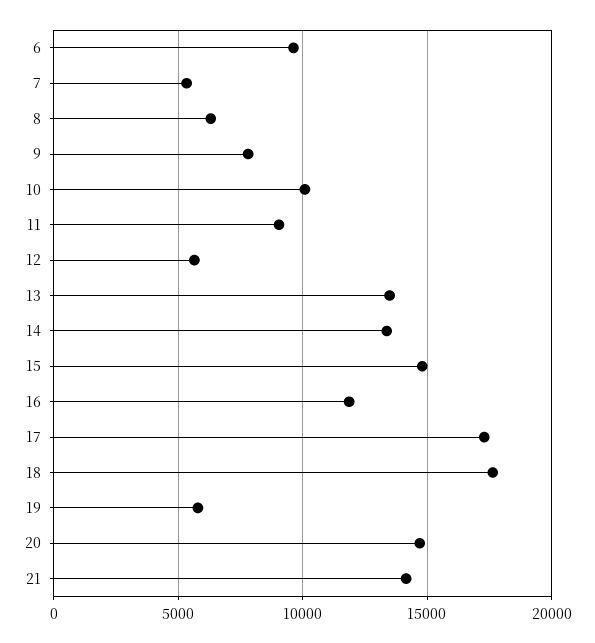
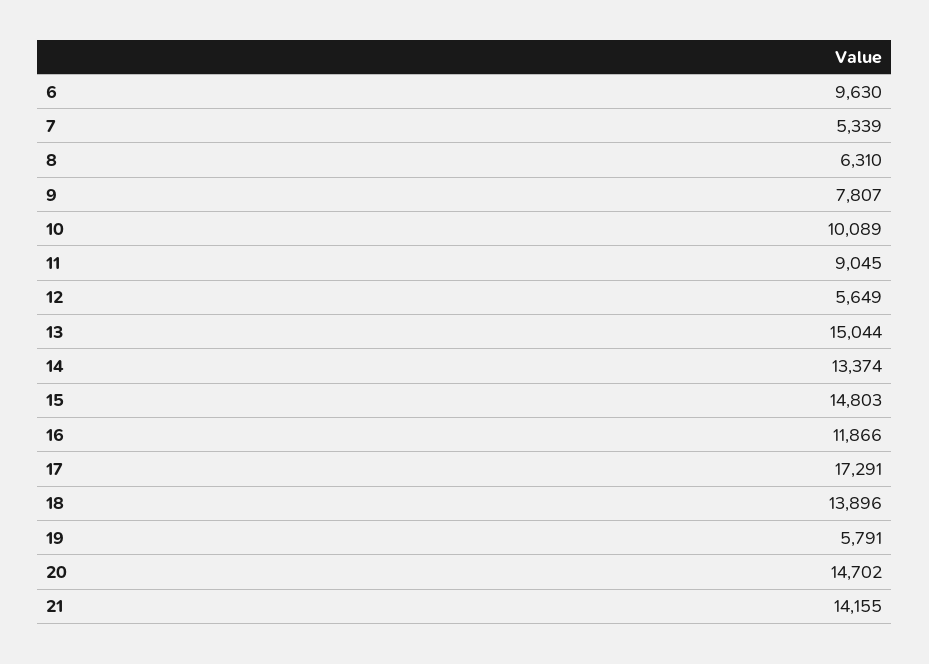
  {
    "6": 9630,
    "7": 5339,
    "8": 6310,
    "9": 7807,
    "10": 10089,
    "11": 9045,
    "12": 5649,
-   "13": 13500,
+   "13": 15044,
    "14": 13374,
    "15": 14803,
    "16": 11866,
    "17": 17291,
-   "18": 17500,
+   "18": 13896,
    "19": 5791,
    "20": 14702,
    "21": 14155
  }

